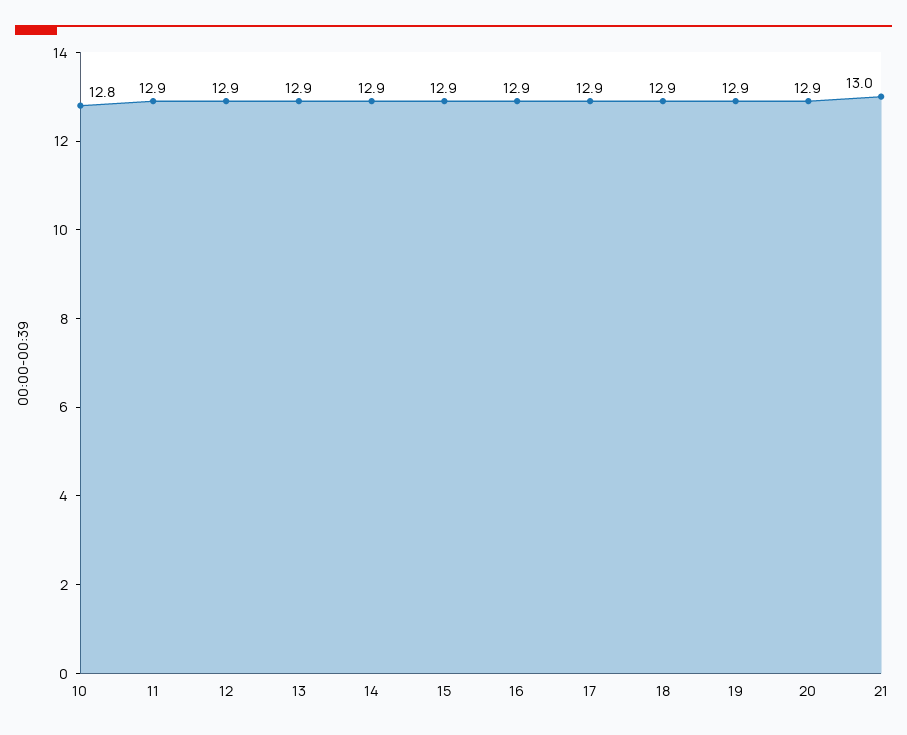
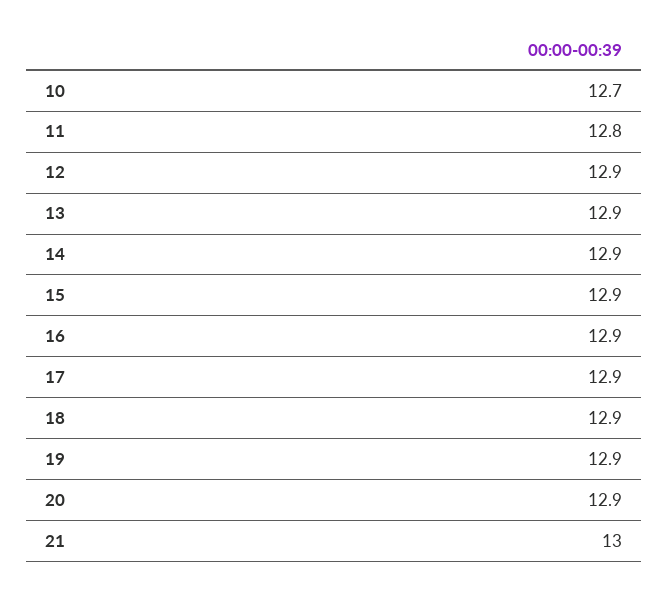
  {
-   "10": 12.8,
+   "10": 12.7,
-   "11": 12.9,
+   "11": 12.8,
    "12": 12.9,
    "13": 12.9,
    "14": 12.9,
    "15": 12.9,
    "16": 12.9,
    "17": 12.9,
    "18": 12.9,
    "19": 12.9,
    "20": 12.9,
    "21": 13
  }

